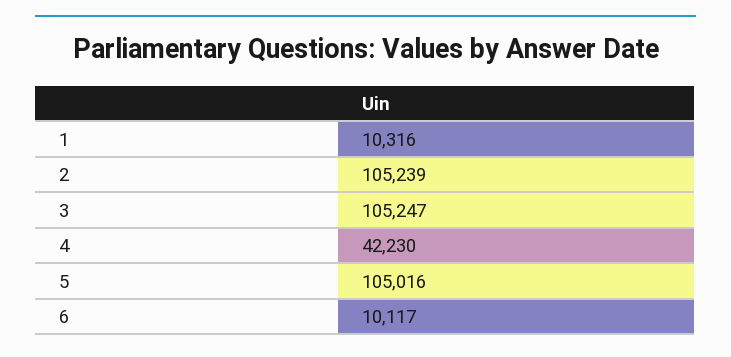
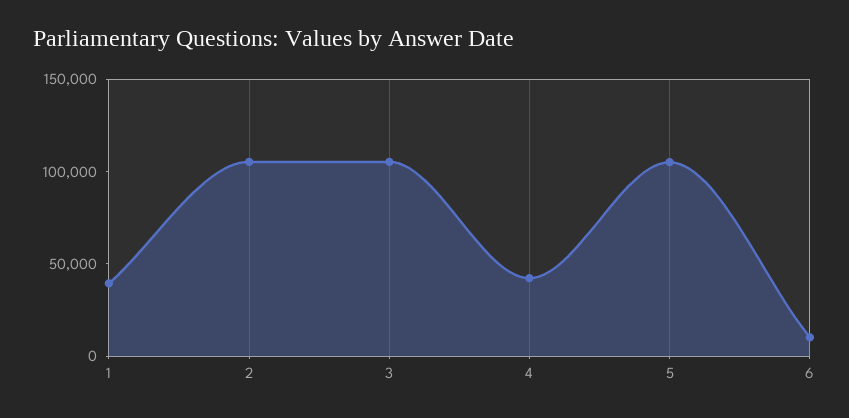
  {
-   "1": 10316,
+   "1": 40000,
    "2": 105239,
    "3": 105247,
    "4": 42230,
    "5": 105016,
    "6": 10117
  }

